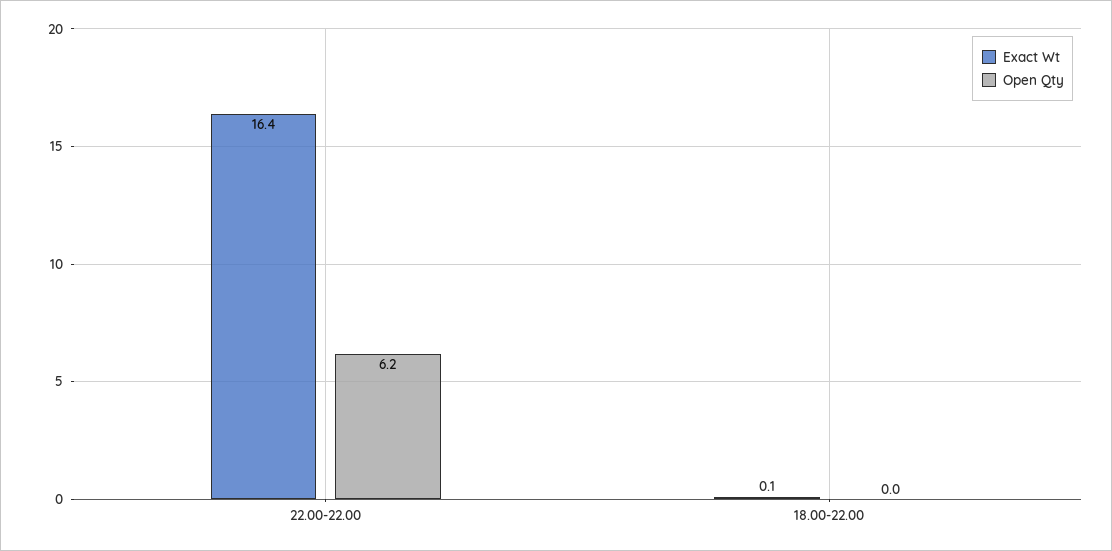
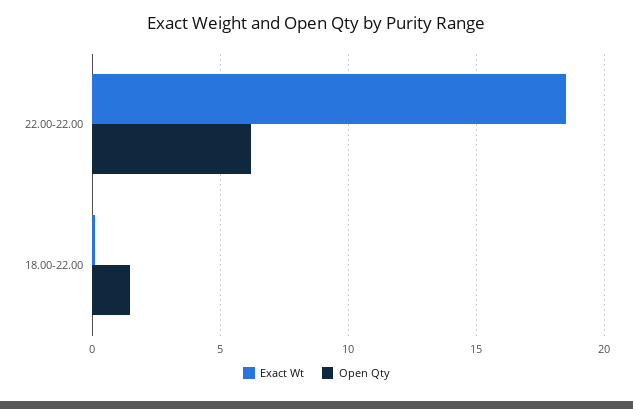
  {
    "Exact Wt": {
-     "22.00-22.00": 16.4,
+     "22.00-22.00": 18.5,
      "18.00-22.00": 0.1
    },
    "Open Qty": {
      "22.00-22.00": 6.2,
-     "18.00-22.00": 0
+     "18.00-22.00": 1.5
    }
  }

